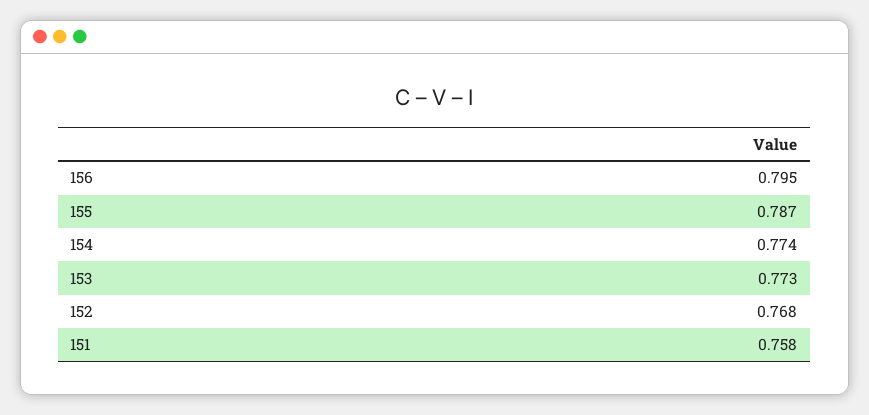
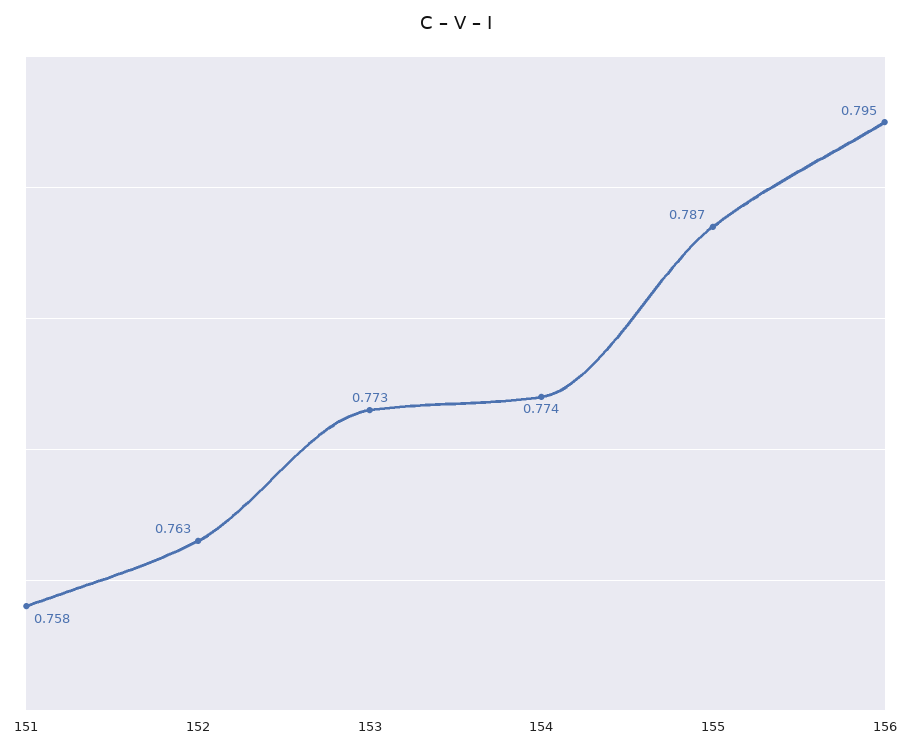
  {
    "156": 0.795,
    "155": 0.787,
    "154": 0.774,
    "153": 0.773,
-   "152": 0.768,
+   "152": 0.763,
    "151": 0.758
  }

